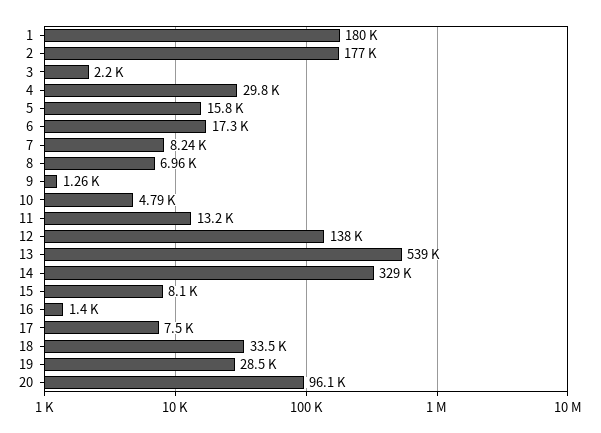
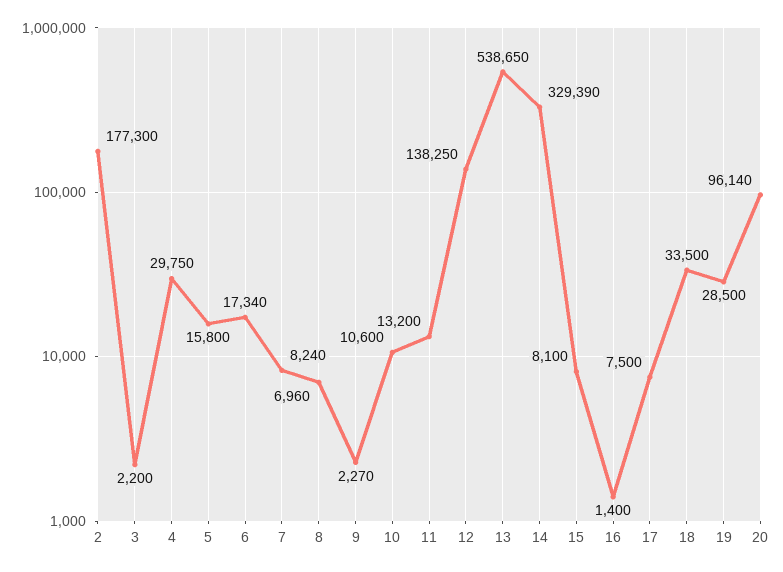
  {
-   "1": 180000,
    "2": 177300,
    "3": 2200,
    "4": 29750,
    "5": 15800,
    "6": 17340,
    "7": 8240,
    "8": 6960,
-   "9": 1260,
+   "9": 2270,
-   "10": 4790,
+   "10": 10600,
    "11": 13200,
    "12": 138250,
    "13": 538650,
    "14": 329390,
    "15": 8100,
    "16": 1400,
    "17": 7500,
    "18": 33500,
    "19": 28500,
    "20": 96140
  }

